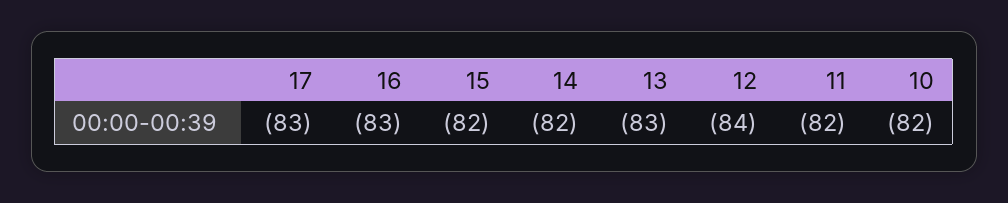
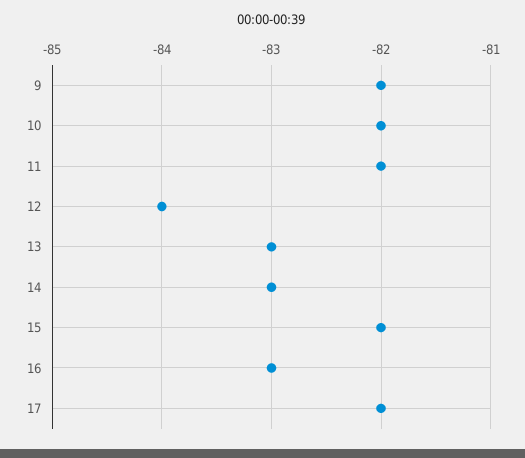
  {
-   "17": -83,
+   "17": -82,
    "16": -83,
    "15": -82,
-   "14": -82,
+   "14": -83,
    "13": -83,
    "12": -84,
    "11": -82,
-   "10": -82
+   "10": -82,
+   "9": -82
  }

